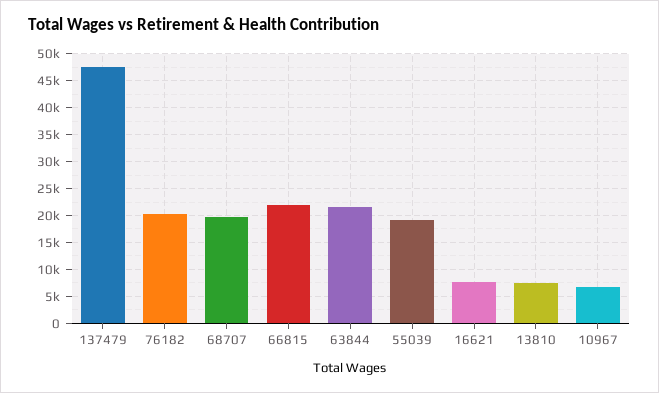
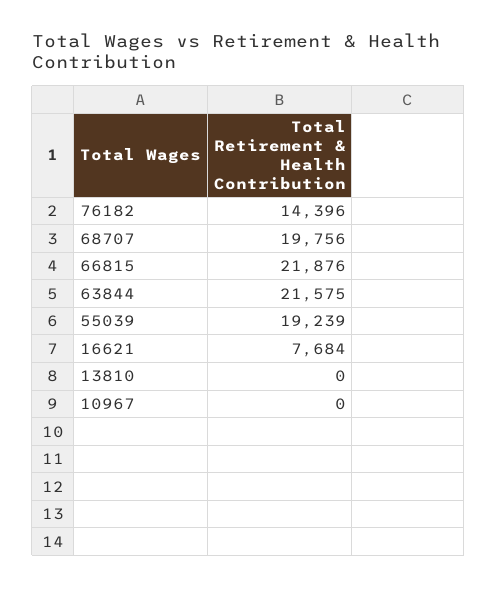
  {
-   "137479": 47500,
-   "76182": 20000,
+   "76182": 14396,
    "68707": 19756,
    "66815": 21876,
    "63844": 21575,
    "55039": 19239,
    "16621": 7684,
-   "13810": 7500,
+   "13810": 0,
-   "10967": 7500
+   "10967": 0
  }

